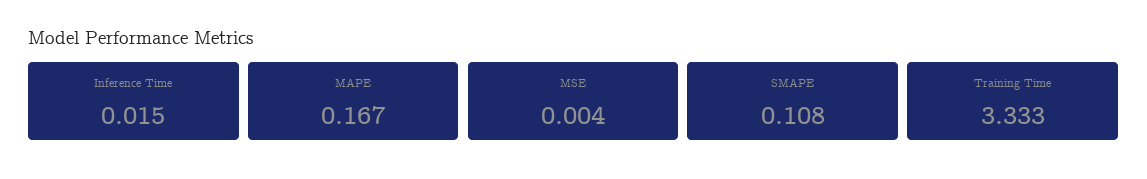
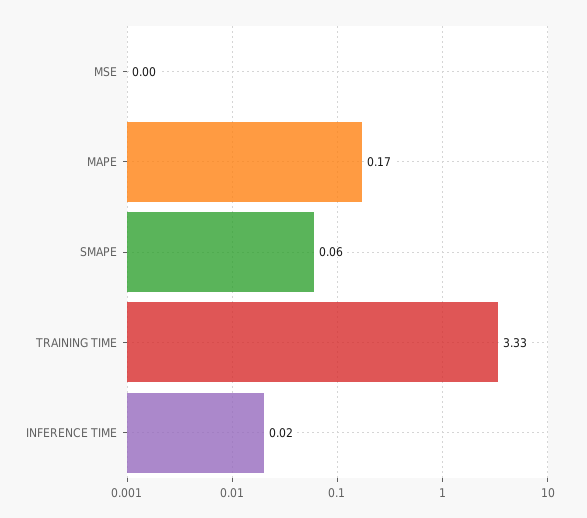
  {
    "Inference Time": 0.015,
    "MAPE": 0.167,
    "MSE": 0.004,
-   "SMAPE": 0.108,
+   "SMAPE": 0.06,
    "Training Time": 3.333
  }

